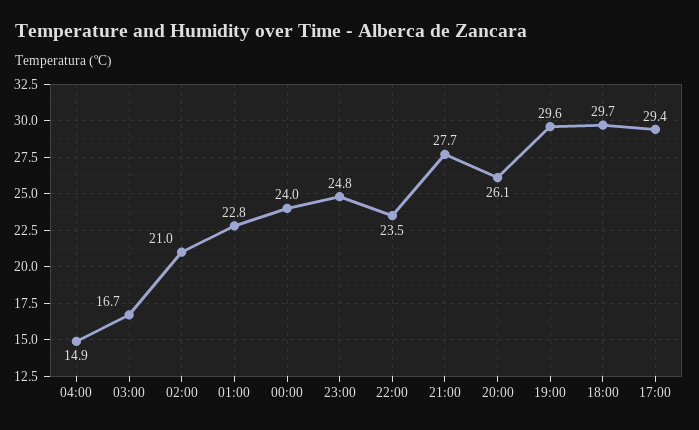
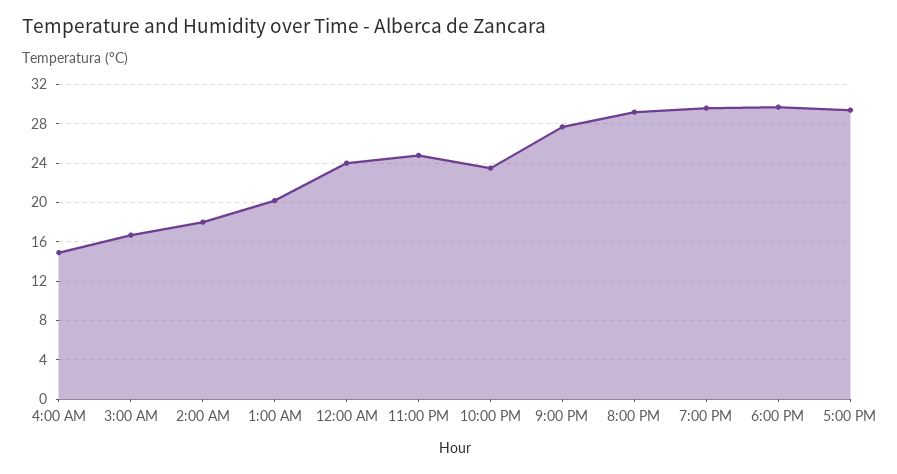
  {
    "04:00": 14.9,
    "03:00": 16.7,
-   "02:00": 21,
+   "02:00": 18,
-   "01:00": 22.8,
+   "01:00": 20,
    "00:00": 24,
    "23:00": 24.8,
    "22:00": 23.5,
    "21:00": 27.7,
-   "20:00": 26.1,
+   "20:00": 29,
    "19:00": 29.6,
    "18:00": 29.7,
    "17:00": 29.4
  }

